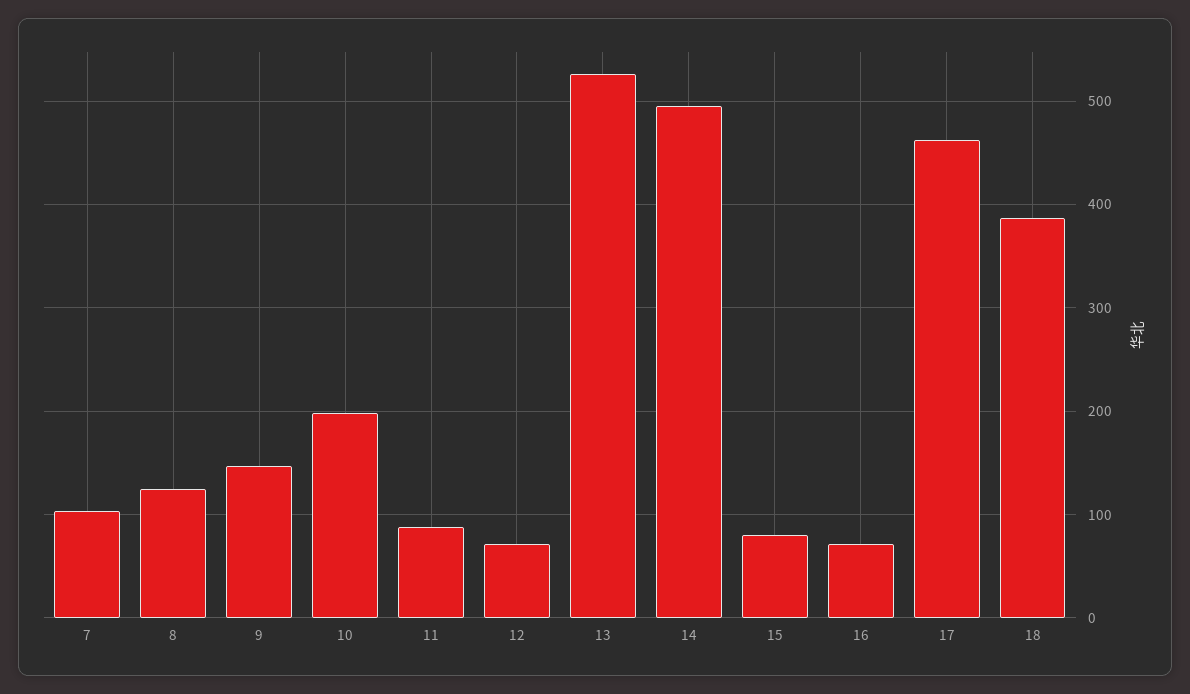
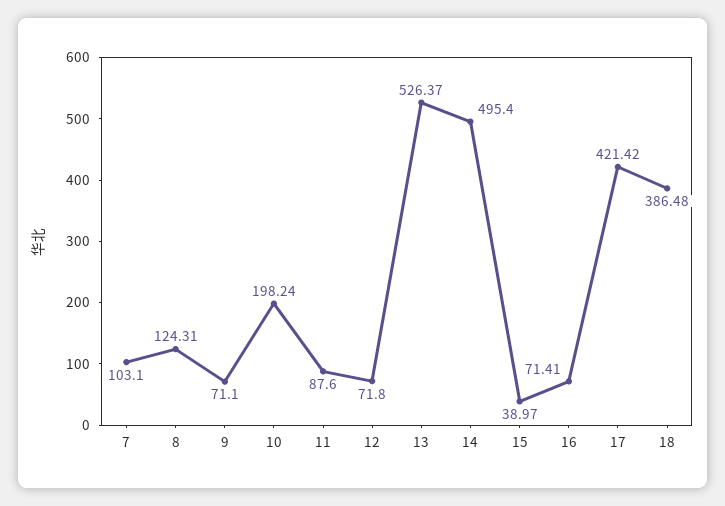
  {
    "7": 103.1,
    "8": 124.31,
-   "9": 150,
+   "9": 71.1,
    "10": 198.24,
    "11": 87.6,
    "12": 71.8,
    "13": 526.37,
    "14": 495.4,
-   "15": 80,
+   "15": 38.97,
    "16": 71.41,
-   "17": 460,
+   "17": 421.42,
    "18": 386.48
  }

